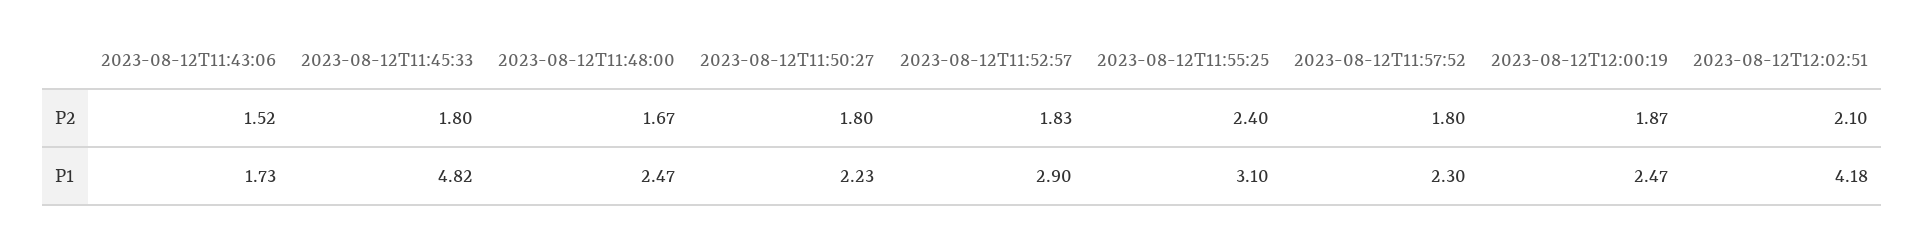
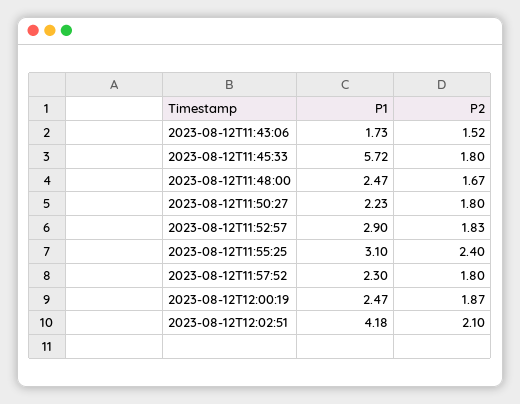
  {
    "2023-08-12T11:43:06": {
      "P2": 1.52,
      "P1": 1.73
    },
    "2023-08-12T11:45:33": {
      "P2": 1.8,
-     "P1": 4.82
+     "P1": 5.72
    },
    "2023-08-12T11:48:00": {
      "P2": 1.67,
      "P1": 2.47
    },
    "2023-08-12T11:50:27": {
      "P2": 1.8,
      "P1": 2.23
    },
    "2023-08-12T11:52:57": {
      "P2": 1.83,
      "P1": 2.9
    },
    "2023-08-12T11:55:25": {
      "P2": 2.4,
      "P1": 3.1
    },
    "2023-08-12T11:57:52": {
      "P2": 1.8,
      "P1": 2.3
    },
    "2023-08-12T12:00:19": {
      "P2": 1.87,
      "P1": 2.47
    },
    "2023-08-12T12:02:51": {
      "P2": 2.1,
      "P1": 4.18
    }
  }

